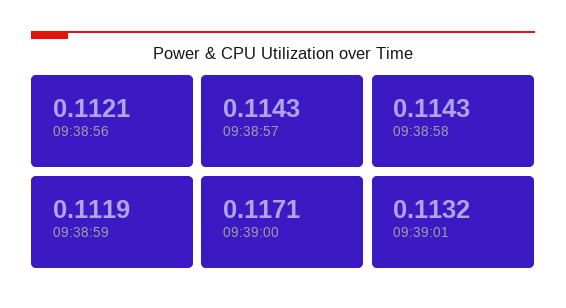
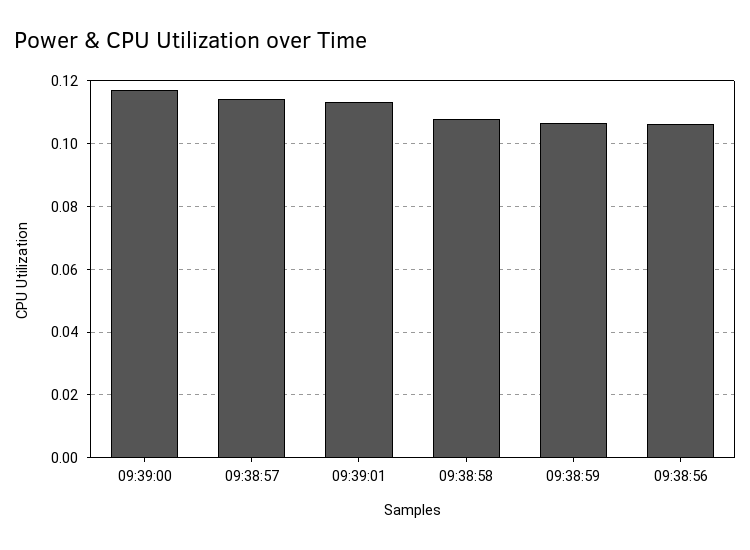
  {
-   "09:38:56": 0.1121,
+   "09:38:56": 0.106,
    "09:38:57": 0.1143,
-   "09:38:58": 0.1143,
+   "09:38:58": 0.108,
-   "09:38:59": 0.1119,
+   "09:38:59": 0.106,
    "09:39:00": 0.1171,
    "09:39:01": 0.1132
  }

